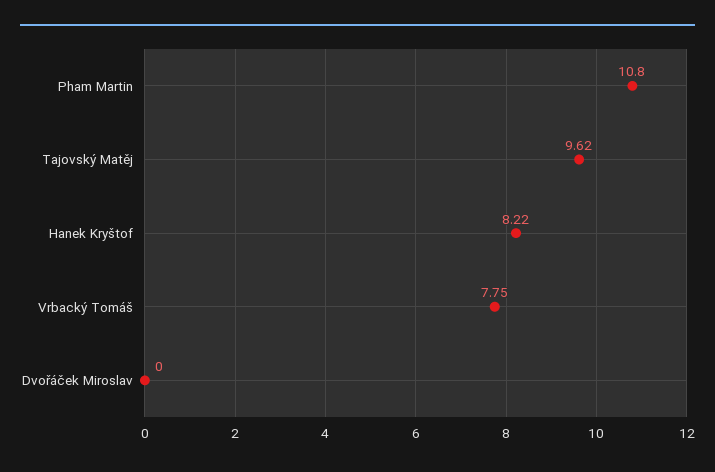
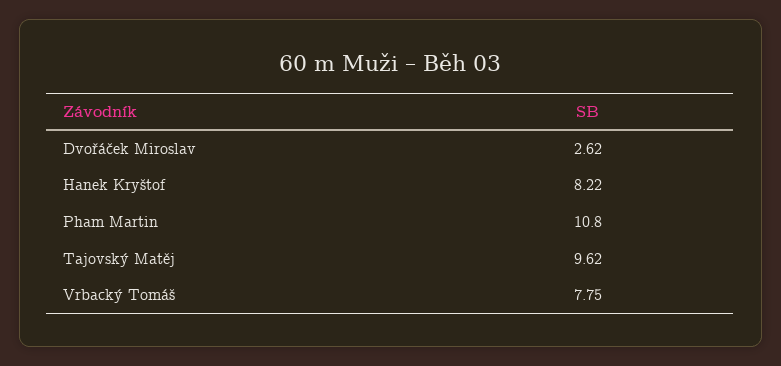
  {
    "Pham Martin": 10.8,
    "Tajovský Matěj": 9.62,
    "Hanek Kryštof": 8.22,
    "Vrbacký Tomáš": 7.75,
-   "Dvořáček Miroslav": 0
+   "Dvořáček Miroslav": 2.62
  }

